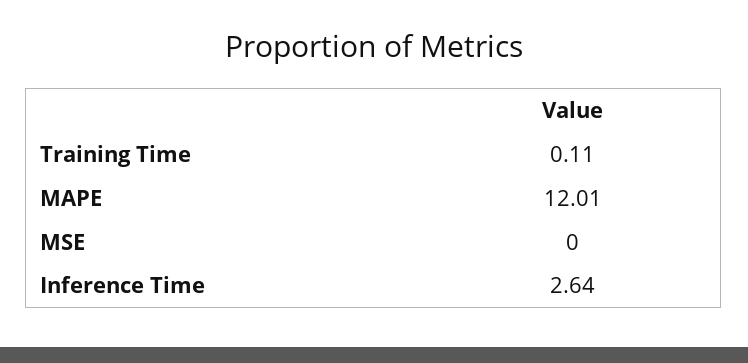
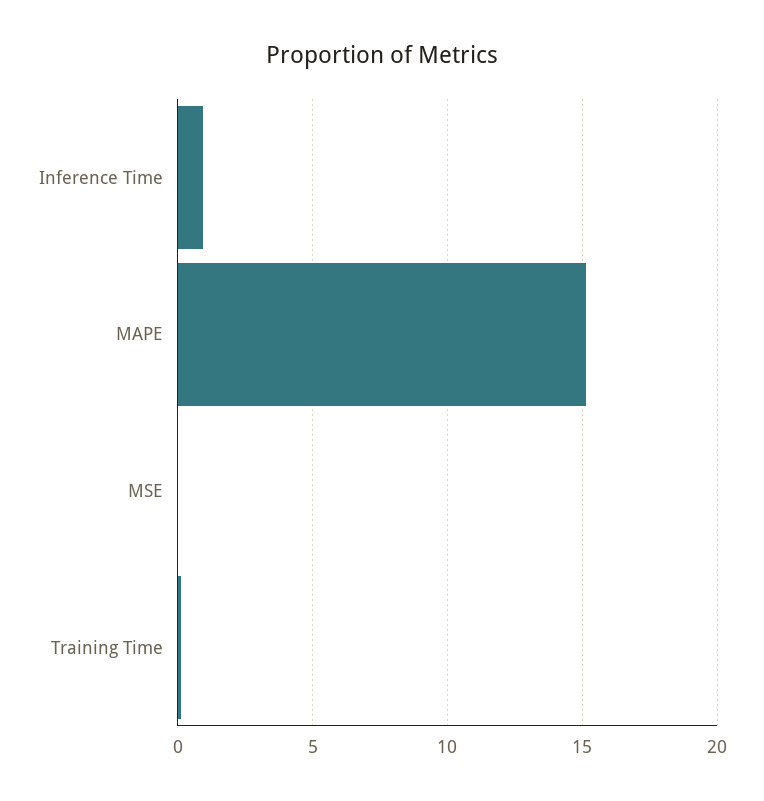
  {
    "Training Time": 0.11,
-   "MAPE": 12.01,
+   "MAPE": 15,
    "MSE": 0,
-   "Inference Time": 2.64
+   "Inference Time": 1
  }

